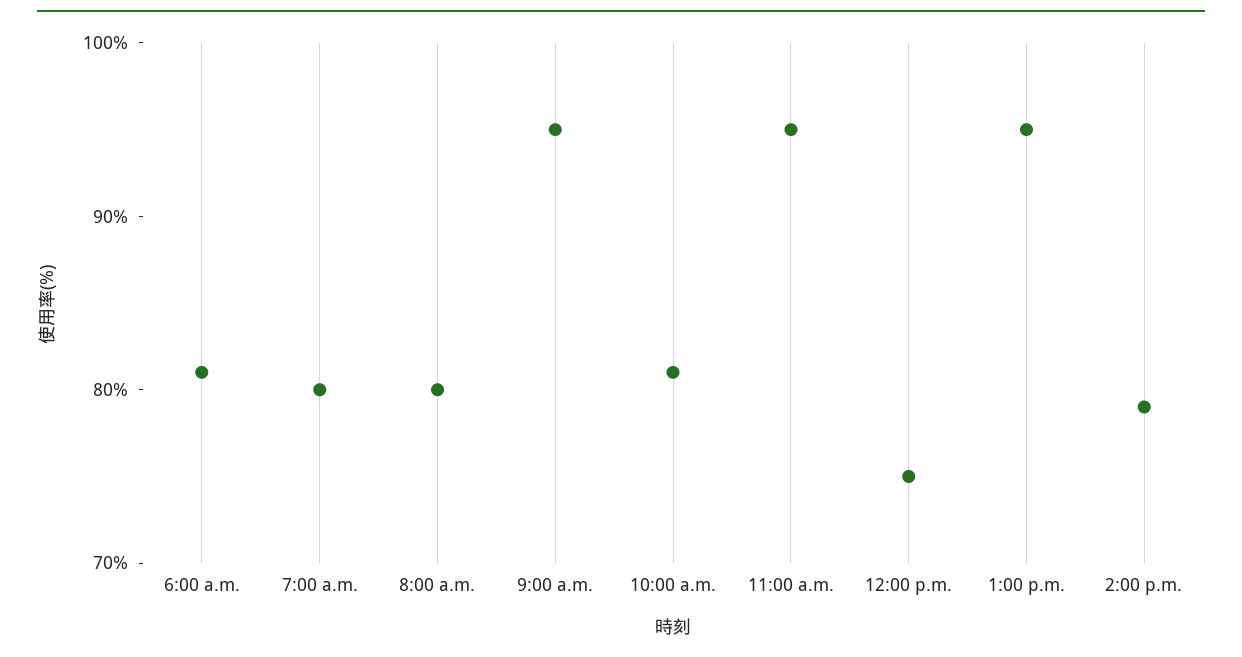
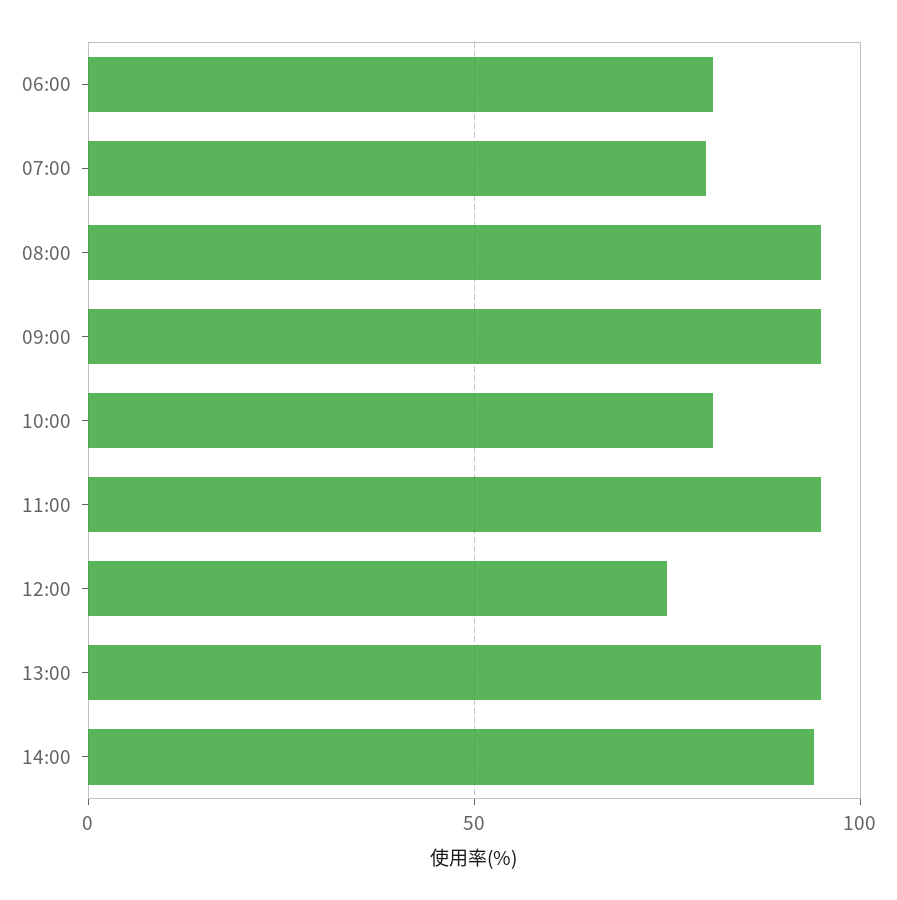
  {
    "6:00 a.m.": 81,
    "7:00 a.m.": 80,
-   "8:00 a.m.": 80,
+   "8:00 a.m.": 95,
    "9:00 a.m.": 95,
    "10:00 a.m.": 81,
    "11:00 a.m.": 95,
    "12:00 p.m.": 75,
    "1:00 p.m.": 95,
-   "2:00 p.m.": 79
+   "2:00 p.m.": 95
  }

